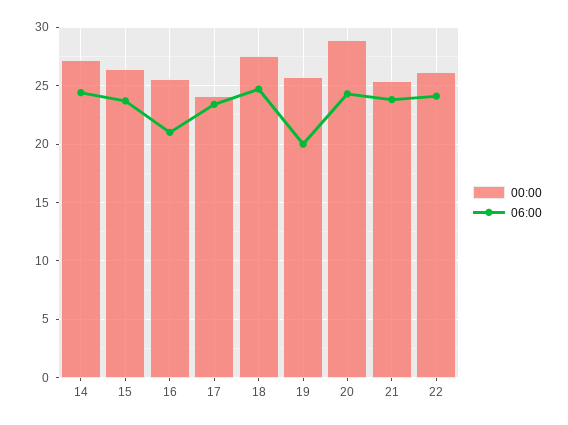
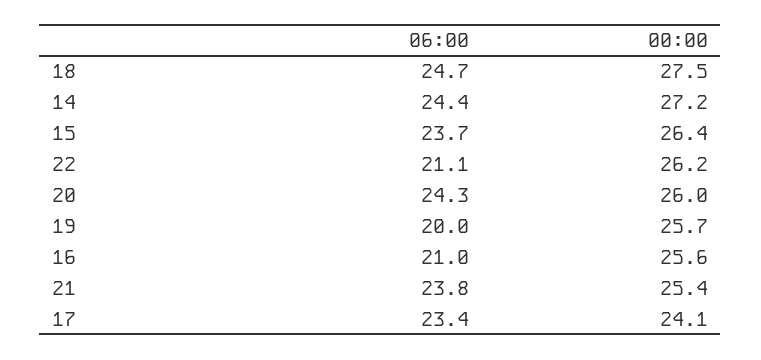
  {
    "00:00": {
      "14": 27.2,
      "15": 26.4,
      "16": 25.6,
      "17": 24.1,
      "18": 27.5,
      "19": 25.7,
-     "20": 29,
+     "20": 26,
      "21": 25.4,
      "22": 26.2
    },
    "06:00": {
      "14": 24.4,
      "15": 23.7,
      "16": 21,
      "17": 23.4,
      "18": 24.7,
      "19": 20,
      "20": 24.3,
      "21": 23.8,
-     "22": 24
+     "22": 21.1
    }
  }

